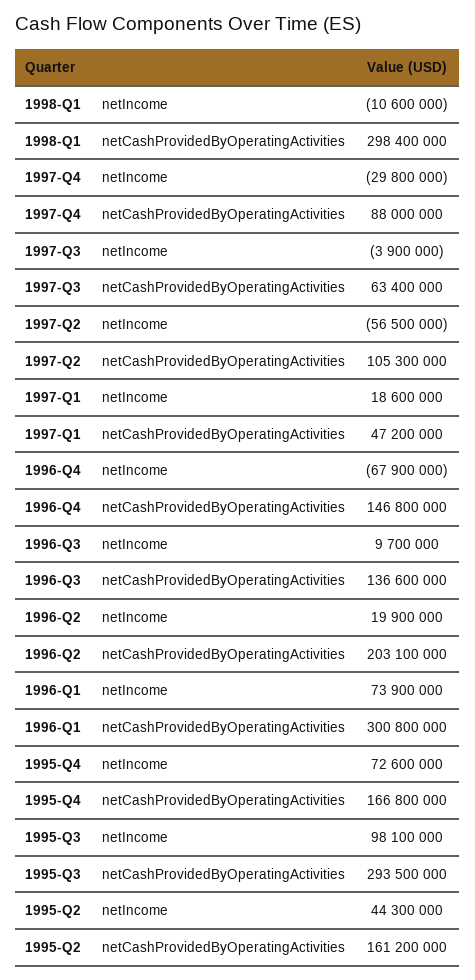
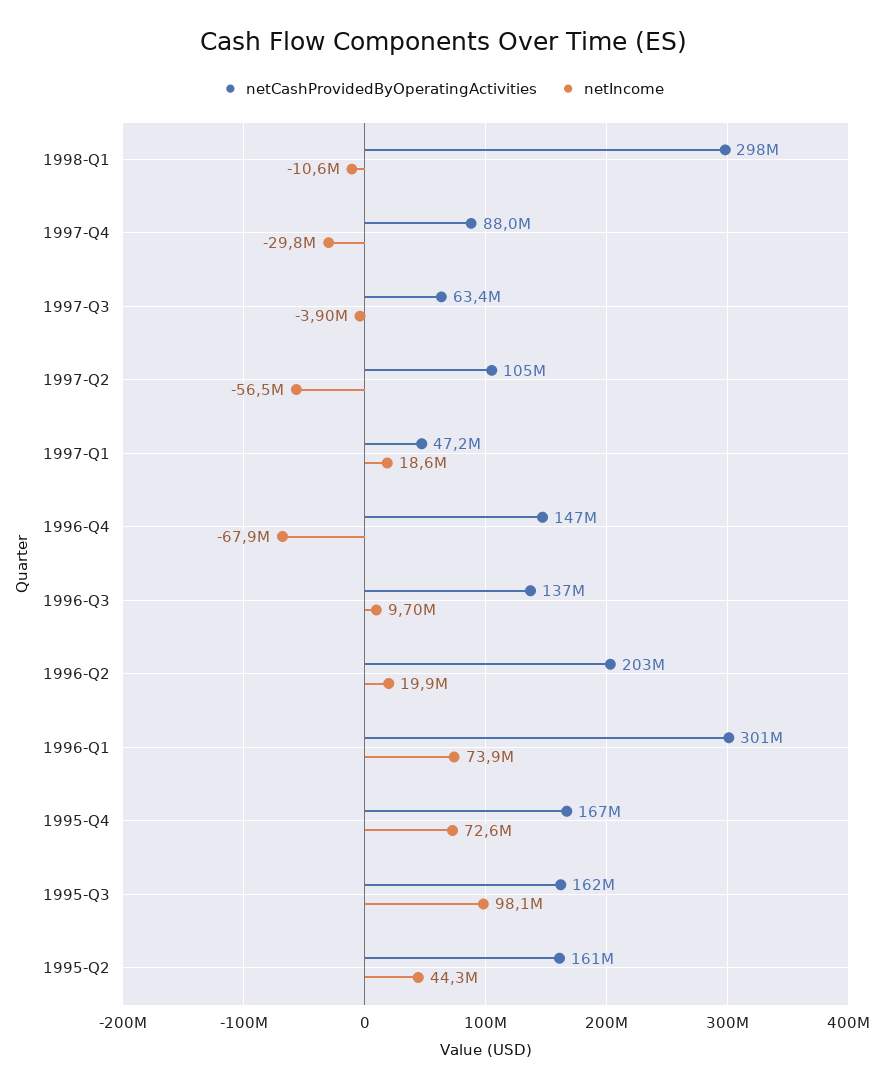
  {
    "netIncome": {
      "1998-Q1": -10600000,
      "1997-Q4": -29800000,
      "1997-Q3": -3900000,
      "1997-Q2": -56500000,
      "1997-Q1": 18600000,
      "1996-Q4": -67900000,
      "1996-Q3": 9700000,
      "1996-Q2": 19900000,
      "1996-Q1": 73900000,
      "1995-Q4": 72600000,
      "1995-Q3": 98100000,
      "1995-Q2": 44300000
    },
    "netCashProvidedByOperatingActivities": {
      "1998-Q1": 298400000,
      "1997-Q4": 88000000,
      "1997-Q3": 63400000,
      "1997-Q2": 105300000,
      "1997-Q1": 47200000,
      "1996-Q4": 146800000,
      "1996-Q3": 136600000,
      "1996-Q2": 203100000,
      "1996-Q1": 300800000,
      "1995-Q4": 166800000,
-     "1995-Q3": 293500000,
+     "1995-Q3": 162000000,
      "1995-Q2": 161200000
    }
  }

